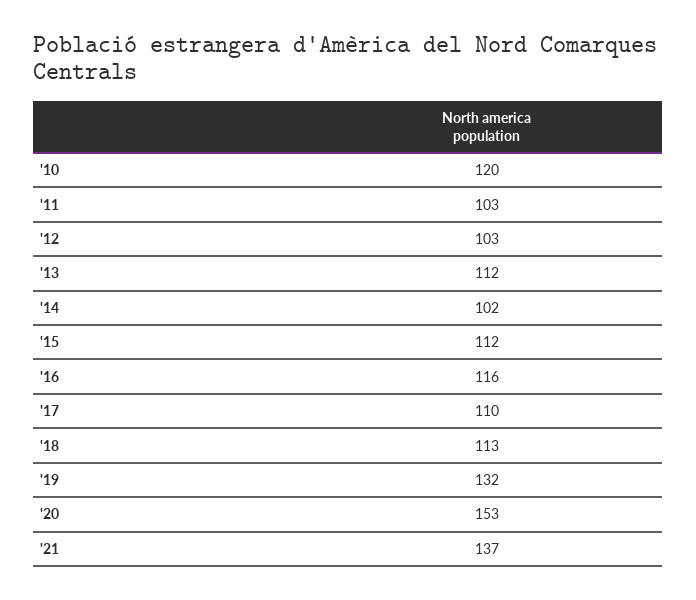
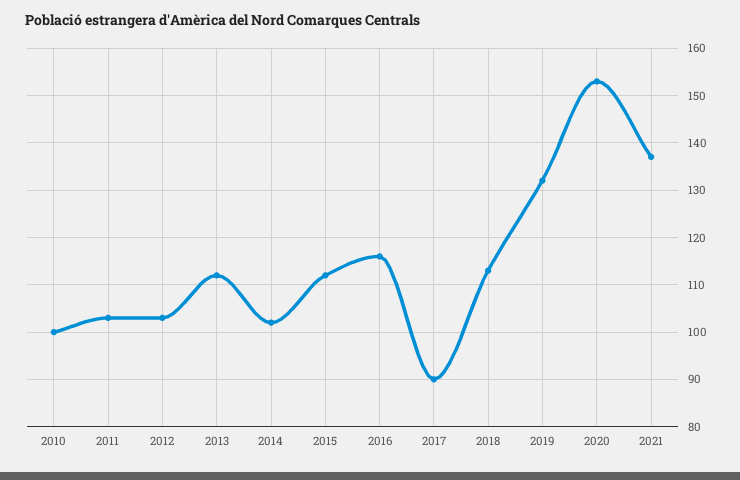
  {
-   "'10": 120,
+   "'10": 100,
    "'11": 103,
    "'12": 103,
    "'13": 112,
    "'14": 102,
    "'15": 112,
    "'16": 116,
-   "'17": 110,
+   "'17": 90,
    "'18": 113,
    "'19": 132,
    "'20": 153,
    "'21": 137
  }

